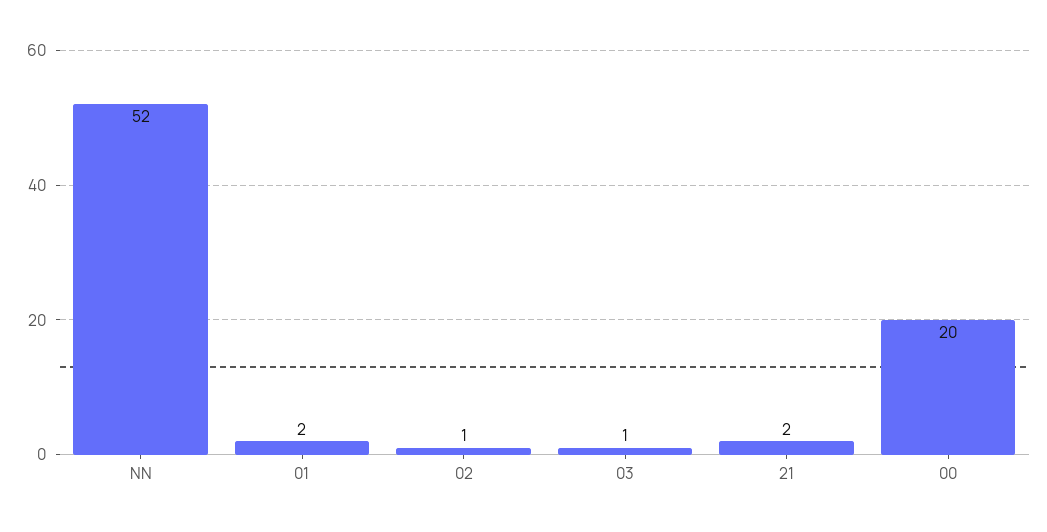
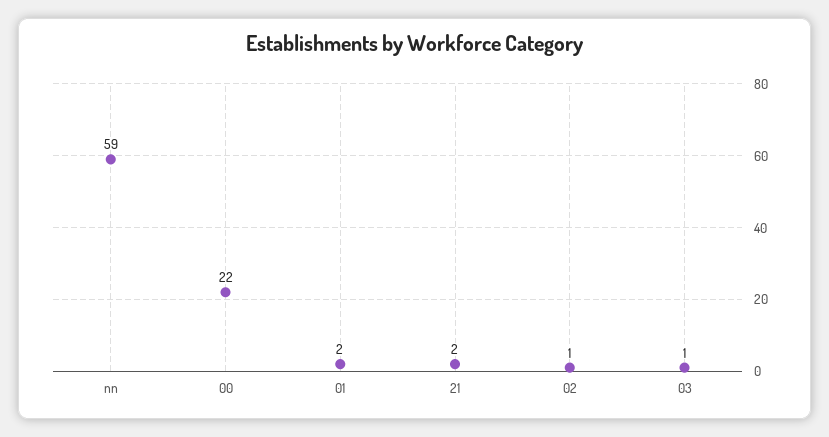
  {
-   "NN": 52,
+   "NN": 59,
    "01": 2,
    "02": 1,
    "03": 1,
    "21": 2,
-   "00": 20
+   "00": 22
  }

